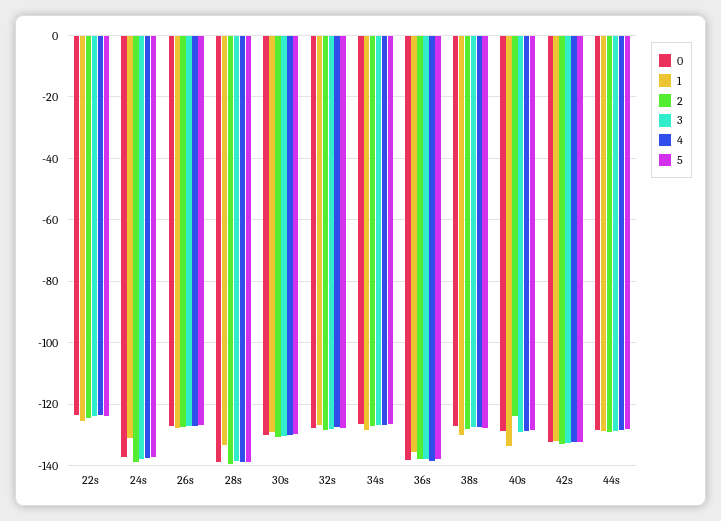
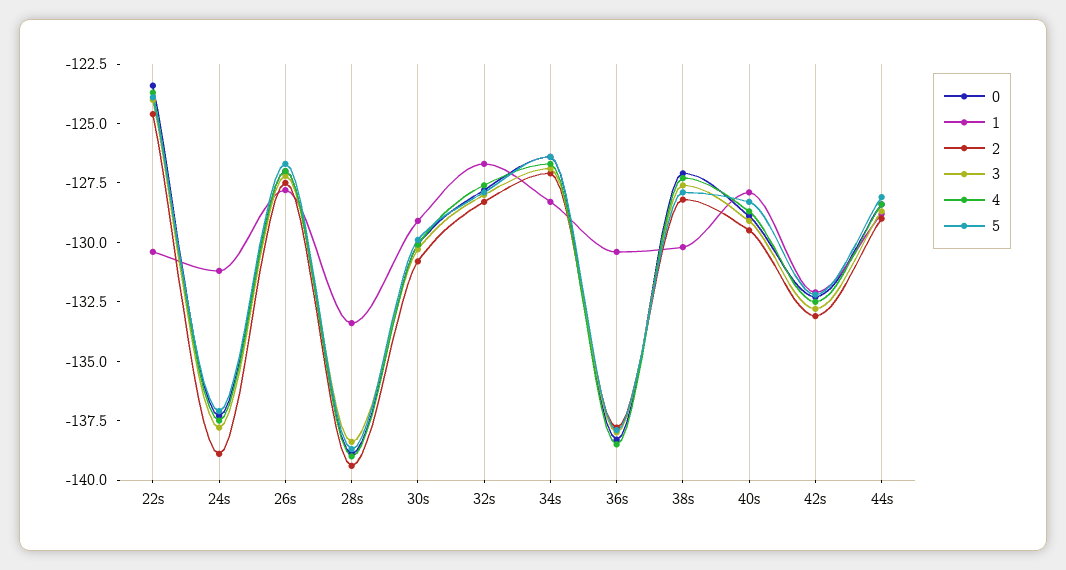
  {
    "0": {
      "22s": -123.5,
      "24s": -137.5,
      "26s": -127,
      "28s": -139,
      "30s": -130,
      "32s": -128,
      "34s": -126.5,
      "36s": -138.5,
      "38s": -127,
      "40s": -129,
      "42s": -132.5,
      "44s": -128.5
    },
    "1": {
-     "22s": -126,
+     "22s": -130.5,
      "24s": -131,
      "26s": -128,
      "28s": -133.5,
      "30s": -129,
      "32s": -126.5,
      "34s": -128.5,
-     "36s": -136,
+     "36s": -130.5,
      "38s": -130,
-     "40s": -134,
+     "40s": -128,
      "42s": -132,
      "44s": -129
    },
    "2": {
      "22s": -124.5,
      "24s": -139,
      "26s": -127.5,
      "28s": -139.5,
      "30s": -131,
      "32s": -128.5,
      "34s": -127,
      "36s": -138,
      "38s": -128,
-     "40s": -124,
+     "40s": -129.5,
      "42s": -133,
      "44s": -129
    },
    "3": {
      "22s": -124,
      "24s": -138,
      "26s": -127,
      "28s": -138.5,
      "30s": -130.5,
      "32s": -128,
      "34s": -127,
      "36s": -138,
      "38s": -127.5,
      "40s": -129,
      "42s": -133,
      "44s": -128.5
    },
    "4": {
      "22s": -123.5,
      "24s": -137.5,
      "26s": -127,
      "28s": -139,
      "30s": -130,
      "32s": -127.5,
      "34s": -126.5,
      "36s": -138.5,
      "38s": -127.5,
      "40s": -128.5,
      "42s": -132.5,
      "44s": -128.5
    },
    "5": {
      "22s": -124,
      "24s": -137,
      "26s": -126.5,
      "28s": -138.5,
      "30s": -130,
      "32s": -128,
      "34s": -126.5,
      "36s": -138,
      "38s": -128,
      "40s": -128.5,
      "42s": -132,
      "44s": -128
    }
  }

